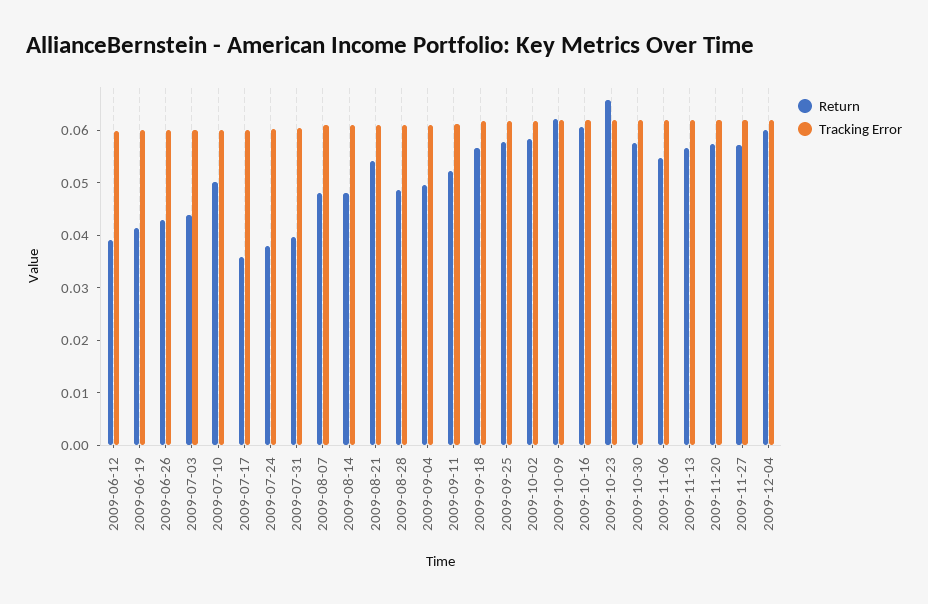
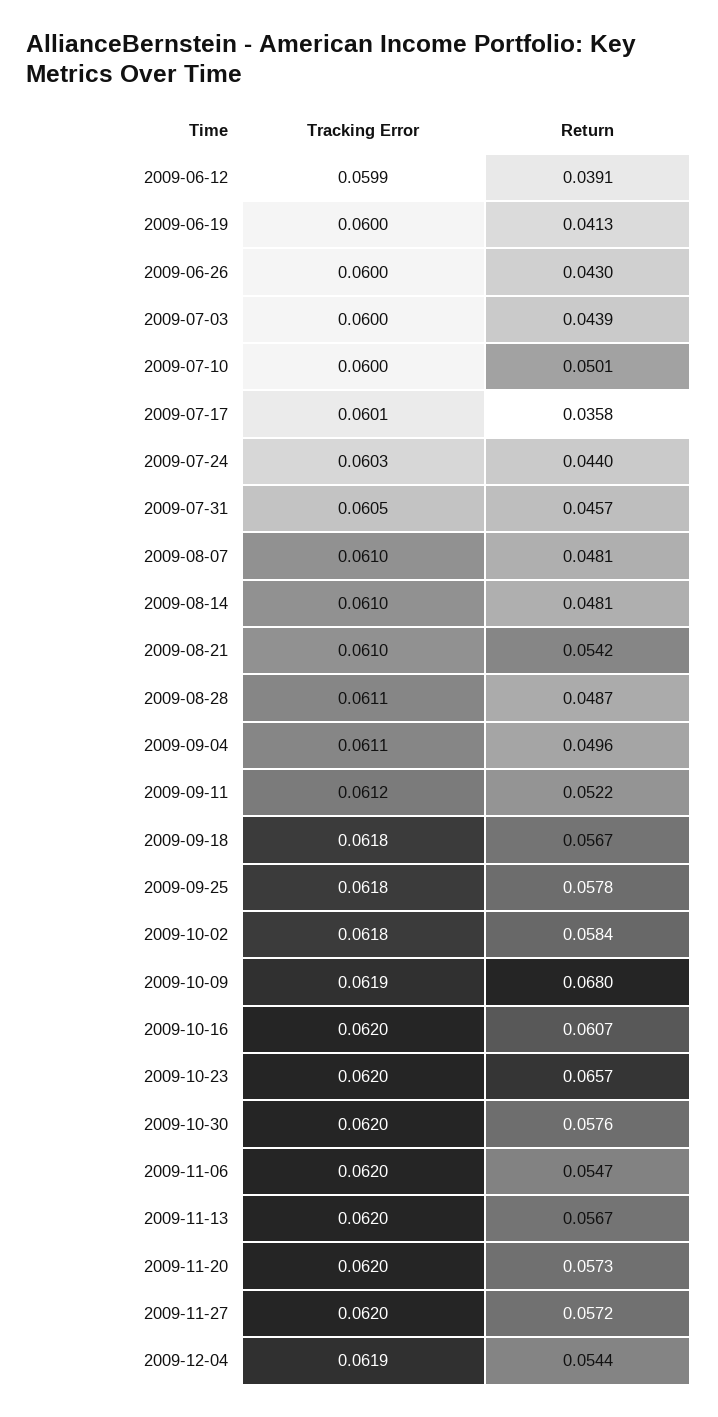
  {
    "Return": {
      "2009-06-12": 0.0391,
      "2009-06-19": 0.0413,
      "2009-06-26": 0.043,
      "2009-07-03": 0.0439,
      "2009-07-10": 0.0501,
      "2009-07-17": 0.0358,
-     "2009-07-24": 0.038,
+     "2009-07-24": 0.044,
-     "2009-07-31": 0.04,
+     "2009-07-31": 0.0457,
      "2009-08-07": 0.0481,
      "2009-08-14": 0.0481,
      "2009-08-21": 0.0542,
      "2009-08-28": 0.0487,
      "2009-09-04": 0.0496,
      "2009-09-11": 0.0522,
      "2009-09-18": 0.0567,
      "2009-09-25": 0.0578,
      "2009-10-02": 0.0584,
-     "2009-10-09": 0.062,
+     "2009-10-09": 0.068,
      "2009-10-16": 0.0607,
      "2009-10-23": 0.0657,
      "2009-10-30": 0.0576,
      "2009-11-06": 0.0547,
      "2009-11-13": 0.0567,
      "2009-11-20": 0.0573,
      "2009-11-27": 0.0572,
-     "2009-12-04": 0.06
+     "2009-12-04": 0.0544
    },
    "Tracking Error": {
      "2009-06-12": 0.0599,
      "2009-06-19": 0.06,
      "2009-06-26": 0.06,
      "2009-07-03": 0.06,
      "2009-07-10": 0.06,
      "2009-07-17": 0.0601,
      "2009-07-24": 0.0603,
      "2009-07-31": 0.0605,
      "2009-08-07": 0.061,
      "2009-08-14": 0.061,
      "2009-08-21": 0.061,
      "2009-08-28": 0.0611,
      "2009-09-04": 0.0611,
      "2009-09-11": 0.0612,
      "2009-09-18": 0.0618,
      "2009-09-25": 0.0618,
      "2009-10-02": 0.0618,
      "2009-10-09": 0.0619,
      "2009-10-16": 0.062,
      "2009-10-23": 0.062,
      "2009-10-30": 0.062,
      "2009-11-06": 0.062,
      "2009-11-13": 0.062,
      "2009-11-20": 0.062,
      "2009-11-27": 0.062,
      "2009-12-04": 0.0619
    }
  }

